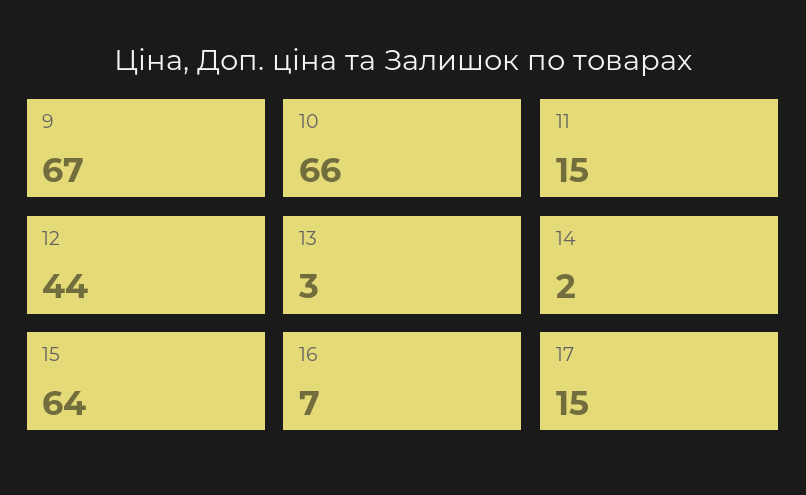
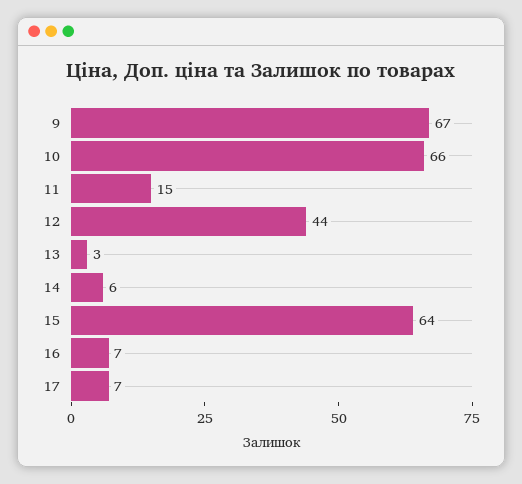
  {
    "9": 67,
    "10": 66,
    "11": 15,
    "12": 44,
    "13": 3,
-   "14": 2,
+   "14": 6,
    "15": 64,
    "16": 7,
-   "17": 15
+   "17": 7
  }

